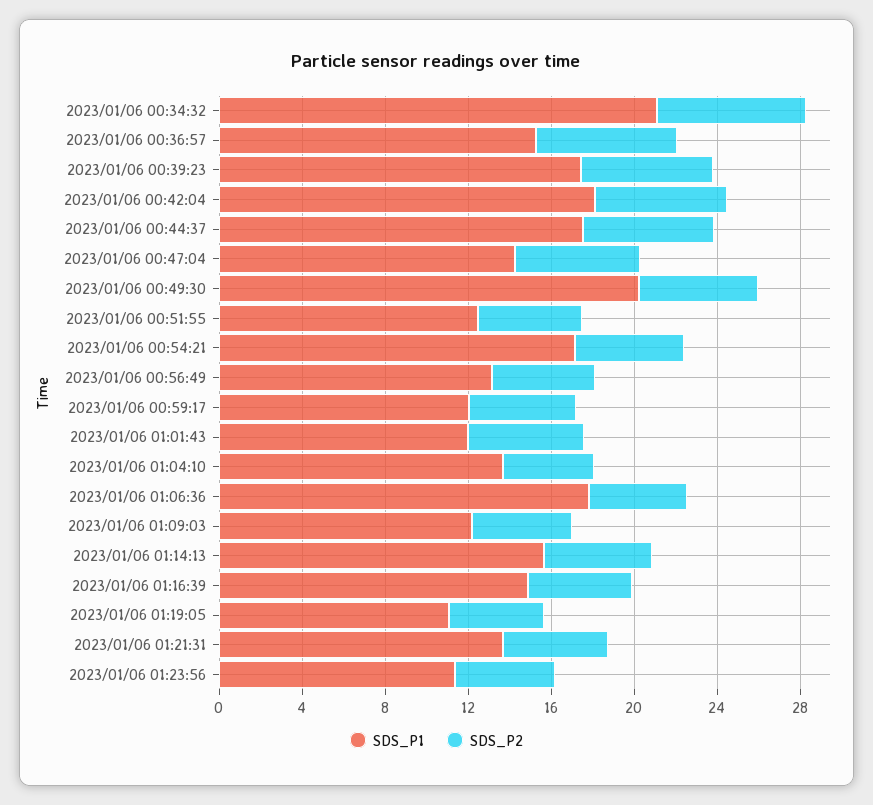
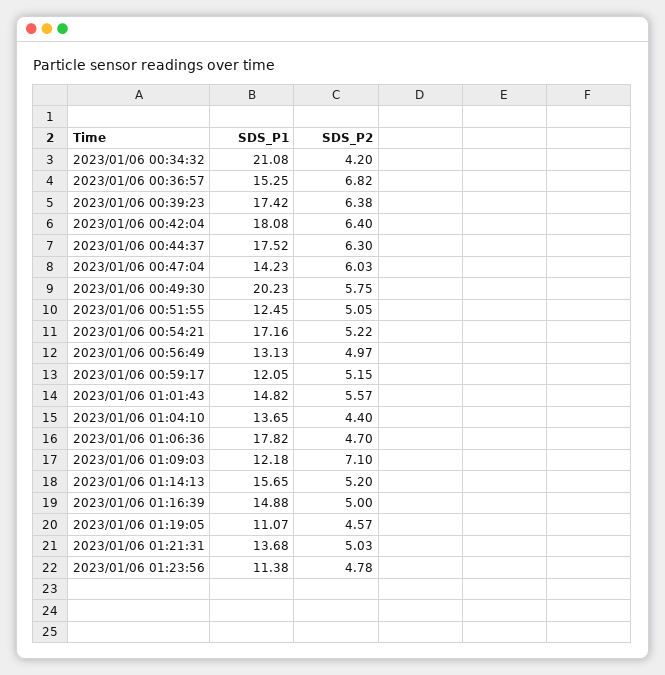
  {
    "SDS_P1": {
      "2023/01/06 00:34:32": 21.08,
      "2023/01/06 00:36:57": 15.25,
      "2023/01/06 00:39:23": 17.42,
      "2023/01/06 00:42:04": 18.08,
      "2023/01/06 00:44:37": 17.52,
      "2023/01/06 00:47:04": 14.23,
      "2023/01/06 00:49:30": 20.23,
      "2023/01/06 00:51:55": 12.45,
      "2023/01/06 00:54:21": 17.16,
      "2023/01/06 00:56:49": 13.13,
      "2023/01/06 00:59:17": 12.05,
-     "2023/01/06 01:01:43": 12,
+     "2023/01/06 01:01:43": 14.82,
      "2023/01/06 01:04:10": 13.65,
      "2023/01/06 01:06:36": 17.82,
      "2023/01/06 01:09:03": 12.18,
      "2023/01/06 01:14:13": 15.65,
      "2023/01/06 01:16:39": 14.88,
      "2023/01/06 01:19:05": 11.07,
      "2023/01/06 01:21:31": 13.68,
      "2023/01/06 01:23:56": 11.38
    },
    "SDS_P2": {
-     "2023/01/06 00:34:32": 7,
+     "2023/01/06 00:34:32": 4.2,
      "2023/01/06 00:36:57": 6.82,
      "2023/01/06 00:39:23": 6.38,
      "2023/01/06 00:42:04": 6.4,
      "2023/01/06 00:44:37": 6.3,
      "2023/01/06 00:47:04": 6.03,
      "2023/01/06 00:49:30": 5.75,
      "2023/01/06 00:51:55": 5.05,
      "2023/01/06 00:54:21": 5.22,
      "2023/01/06 00:56:49": 4.97,
      "2023/01/06 00:59:17": 5.15,
      "2023/01/06 01:01:43": 5.57,
      "2023/01/06 01:04:10": 4.4,
      "2023/01/06 01:06:36": 4.7,
-     "2023/01/06 01:09:03": 5,
+     "2023/01/06 01:09:03": 7.1,
      "2023/01/06 01:14:13": 5.2,
      "2023/01/06 01:16:39": 5,
      "2023/01/06 01:19:05": 4.57,
      "2023/01/06 01:21:31": 5.03,
      "2023/01/06 01:23:56": 4.78
    }
  }

